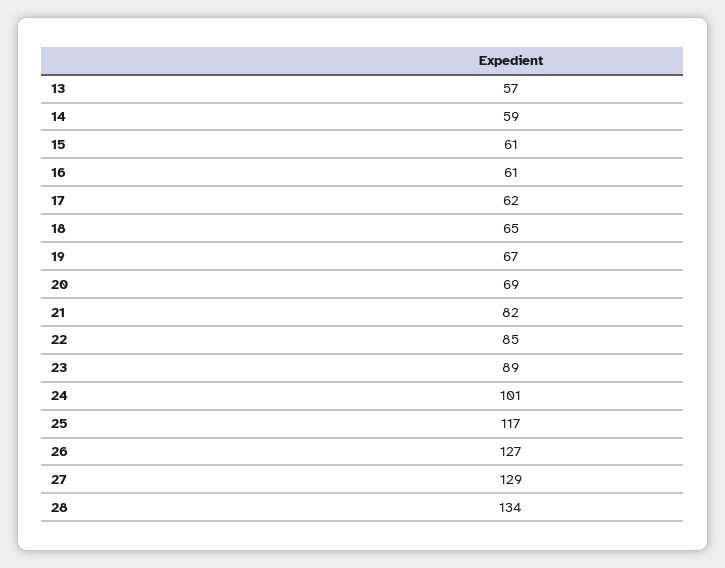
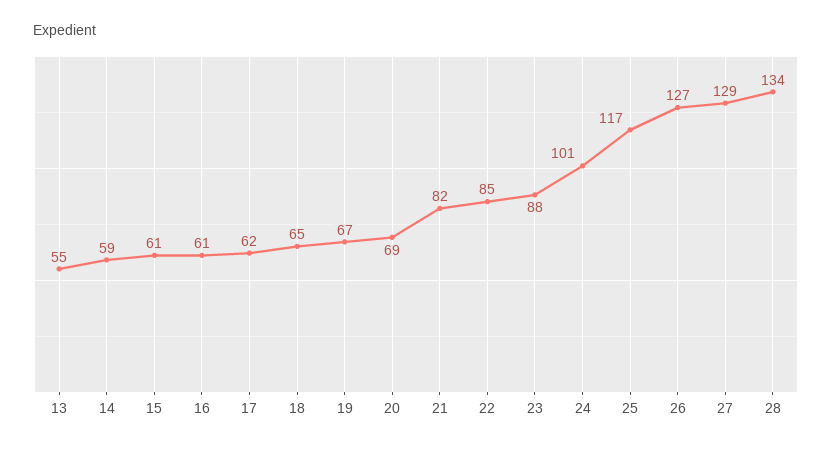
  {
-   "13": 57,
+   "13": 55,
    "14": 59,
    "15": 61,
    "16": 61,
    "17": 62,
    "18": 65,
    "19": 67,
    "20": 69,
    "21": 82,
    "22": 85,
-   "23": 89,
+   "23": 88,
    "24": 101,
    "25": 117,
    "26": 127,
    "27": 129,
    "28": 134
  }

